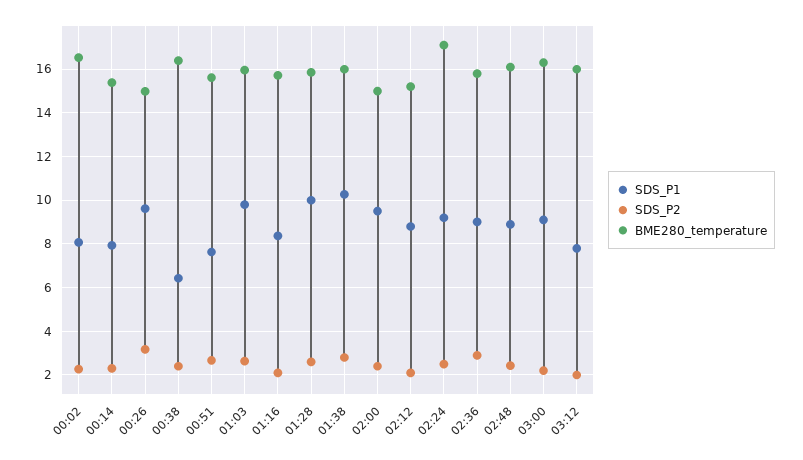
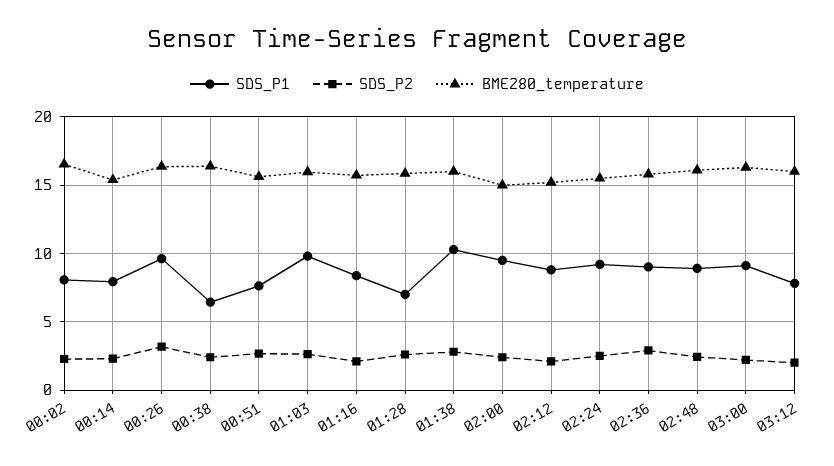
  {
    "SDS_P1": {
      "00:02": 8,
      "00:14": 8,
      "00:26": 9.5,
      "00:38": 6.5,
      "00:51": 7.5,
      "01:03": 10,
      "01:16": 8.5,
-     "01:28": 10,
+     "01:28": 7,
      "01:38": 10.5,
      "02:00": 9.5,
      "02:12": 9,
      "02:24": 9,
      "02:36": 9,
      "02:48": 9,
      "03:00": 9,
      "03:12": 8
    },
    "SDS_P2": {
      "00:02": 2.5,
      "00:14": 2.5,
      "00:26": 3,
      "00:38": 2.5,
      "00:51": 2.5,
      "01:03": 2.5,
      "01:16": 2,
      "01:28": 2.5,
      "01:38": 3,
      "02:00": 2.5,
      "02:12": 2,
      "02:24": 2.5,
      "02:36": 3,
      "02:48": 2.5,
      "03:00": 2,
      "03:12": 2
    },
    "BME280_temperature": {
      "00:02": 16.5,
      "00:14": 15.5,
-     "00:26": 15,
+     "00:26": 16.5,
      "00:38": 16.5,
      "00:51": 15.5,
      "01:03": 16,
      "01:16": 15.5,
      "01:28": 16,
      "01:38": 16,
      "02:00": 15,
      "02:12": 15,
-     "02:24": 17,
+     "02:24": 15.5,
      "02:36": 16,
      "02:48": 16,
      "03:00": 16.5,
      "03:12": 16
    }
  }

